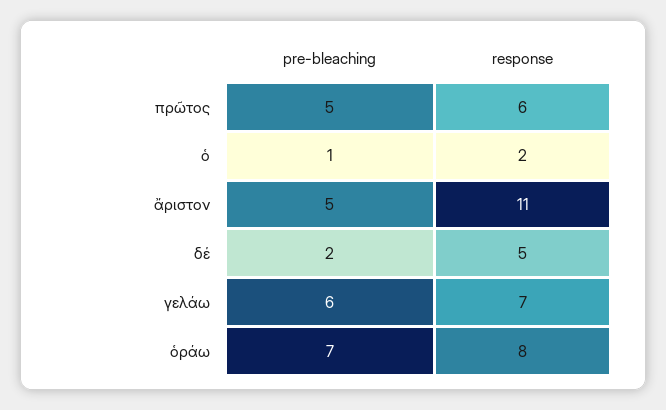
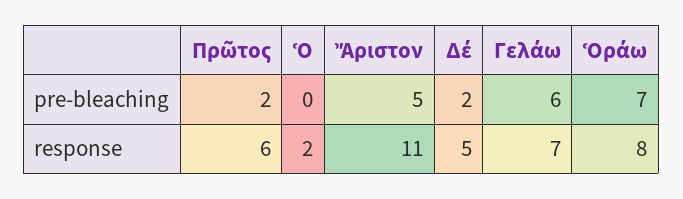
  {
    "pre-bleaching": {
-     "πρῶτος": 5,
+     "πρῶτος": 2,
-     "ὁ": 1,
+     "ὁ": 0,
      "ἄριστον": 5,
      "δέ": 2,
      "γελάω": 6,
      "ὁράω": 7
    },
    "response": {
      "πρῶτος": 6,
      "ὁ": 2,
      "ἄριστον": 11,
      "δέ": 5,
      "γελάω": 7,
      "ὁράω": 8
    }
  }

